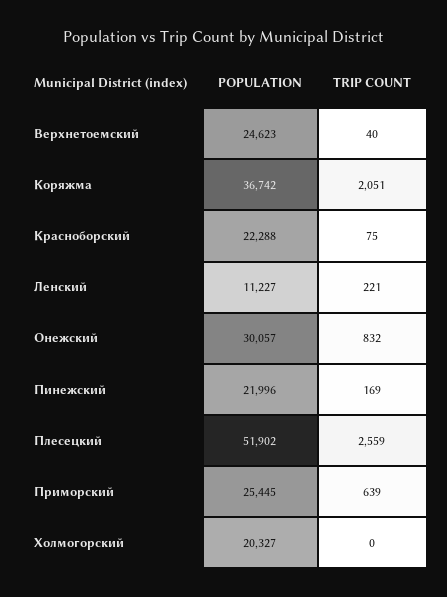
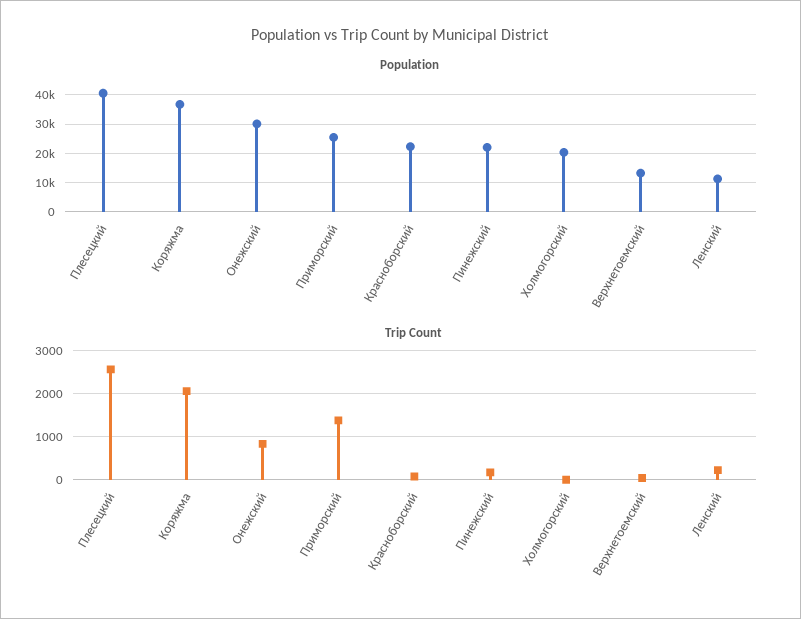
  {
    "POPULATION": {
-     "Верхнетоемский": 24623,
+     "Верхнетоемский": 12500,
      "Коряжма": 36742,
      "Красноборский": 22288,
      "Ленский": 11227,
      "Онежский": 30057,
      "Пинежский": 21996,
-     "Плесецкий": 51902,
+     "Плесецкий": 40000,
      "Приморский": 25445,
      "Холмогорский": 20327
    },
    "TRIP COUNT": {
      "Верхнетоемский": 40,
      "Коряжма": 2051,
      "Красноборский": 75,
      "Ленский": 221,
      "Онежский": 832,
      "Пинежский": 169,
      "Плесецкий": 2559,
-     "Приморский": 639,
+     "Приморский": 1400,
      "Холмогорский": 0
    }
  }

